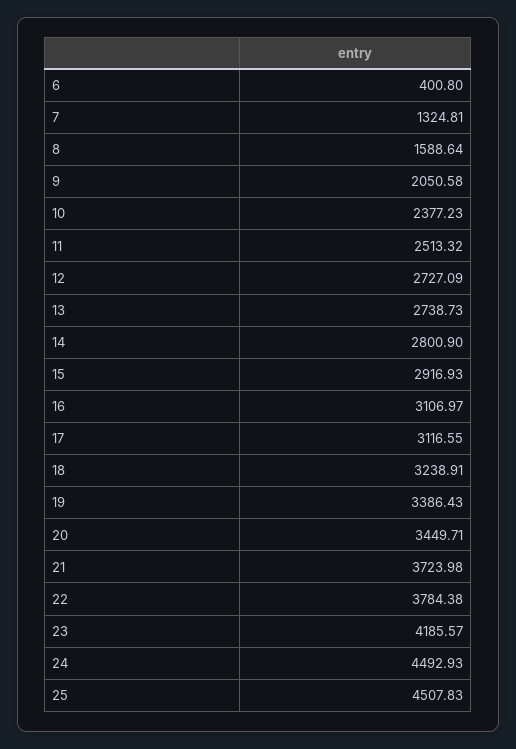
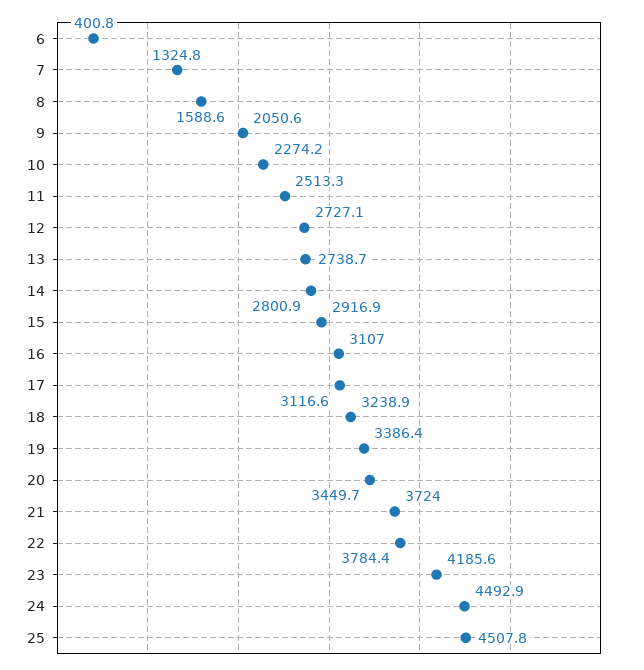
  {
    "6": 400.8,
    "7": 1324.81,
    "8": 1588.64,
    "9": 2050.58,
-   "10": 2377.23,
+   "10": 2274.2,
    "11": 2513.32,
    "12": 2727.09,
    "13": 2738.73,
    "14": 2800.9,
    "15": 2916.93,
    "16": 3106.97,
    "17": 3116.55,
    "18": 3238.91,
    "19": 3386.43,
    "20": 3449.71,
    "21": 3723.98,
    "22": 3784.38,
    "23": 4185.57,
    "24": 4492.93,
    "25": 4507.83
  }

